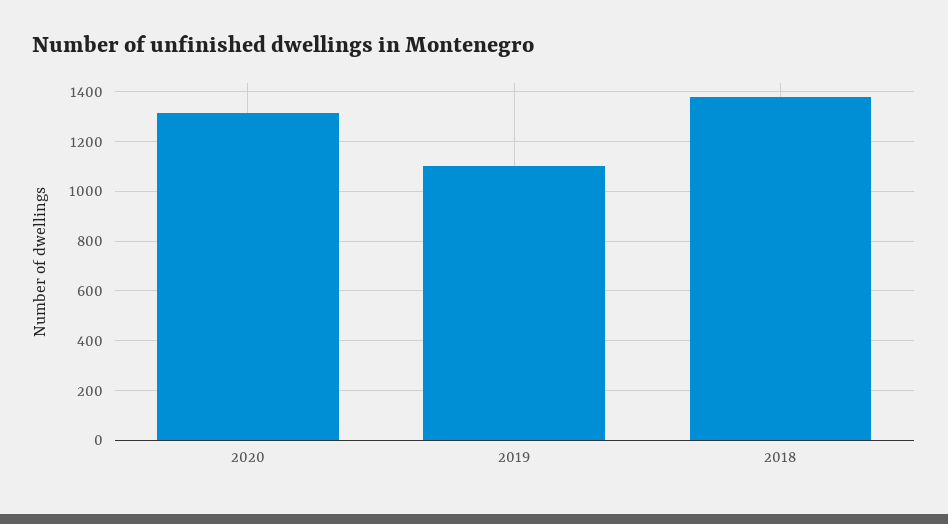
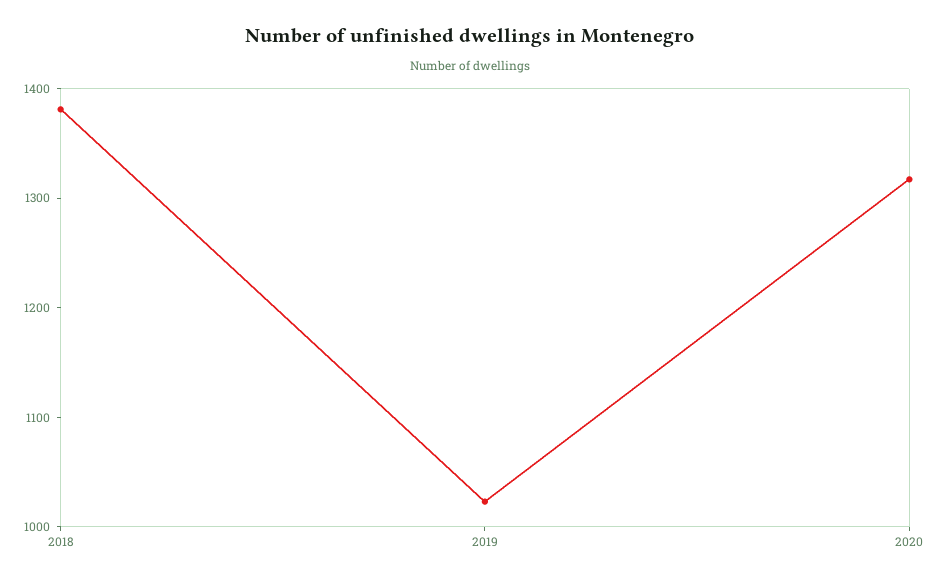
  {
    "2020": 1320,
-   "2019": 1100,
+   "2019": 1020,
    "2018": 1380
  }

